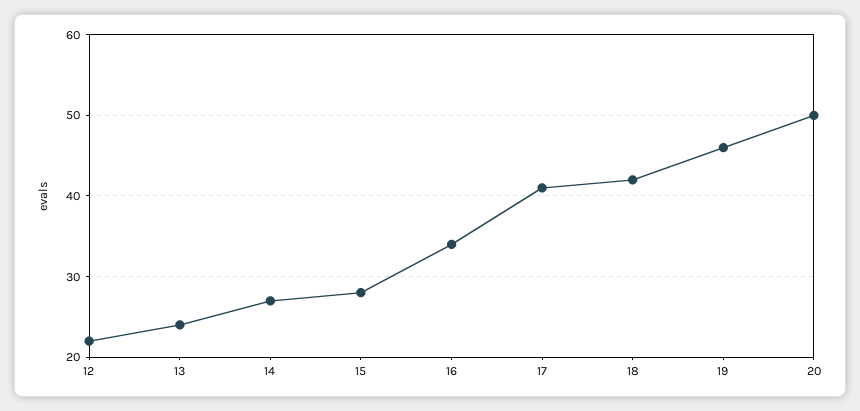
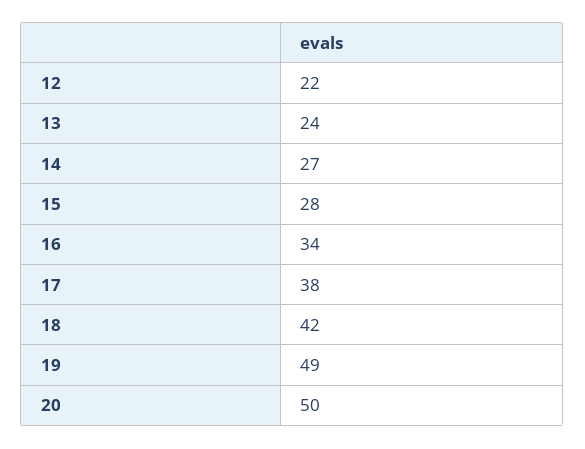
  {
    "12": 22,
    "13": 24,
    "14": 27,
    "15": 28,
    "16": 34,
-   "17": 41,
+   "17": 38,
    "18": 42,
-   "19": 46,
+   "19": 49,
    "20": 50
  }

